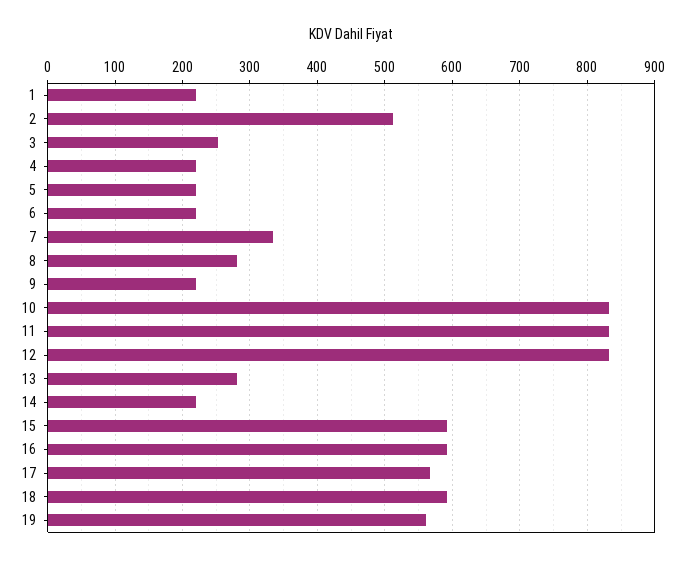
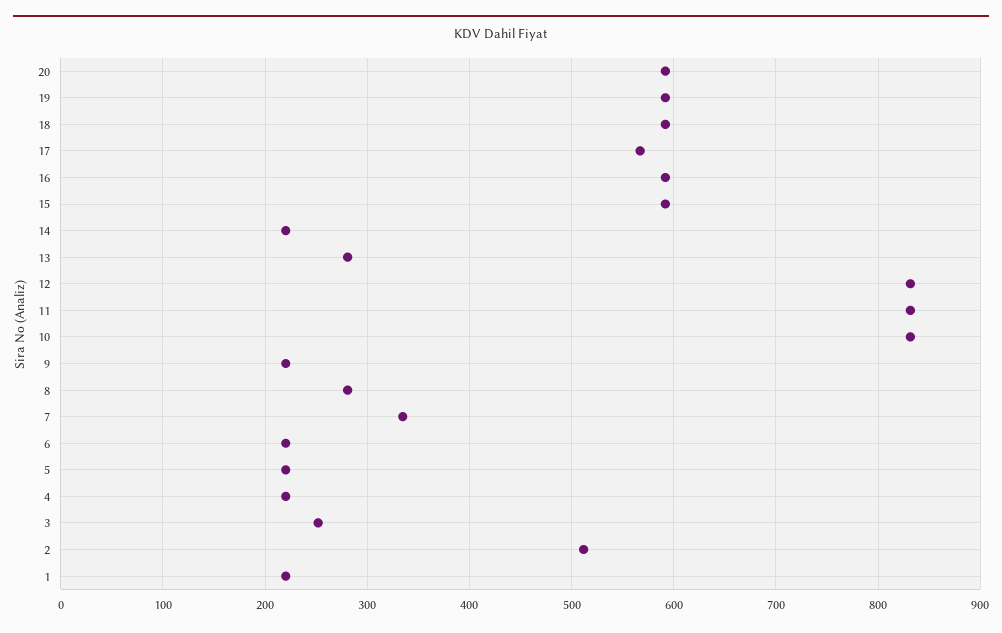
  {
    "1": 220,
    "2": 510,
    "3": 250,
    "4": 220,
    "5": 220,
    "6": 220,
    "7": 330,
    "8": 280,
    "9": 220,
    "10": 830,
    "11": 830,
    "12": 830,
    "13": 280,
    "14": 220,
    "15": 590,
    "16": 590,
    "17": 570,
    "18": 590,
-   "19": 560
+   "19": 590,
+   "20": 590
  }

